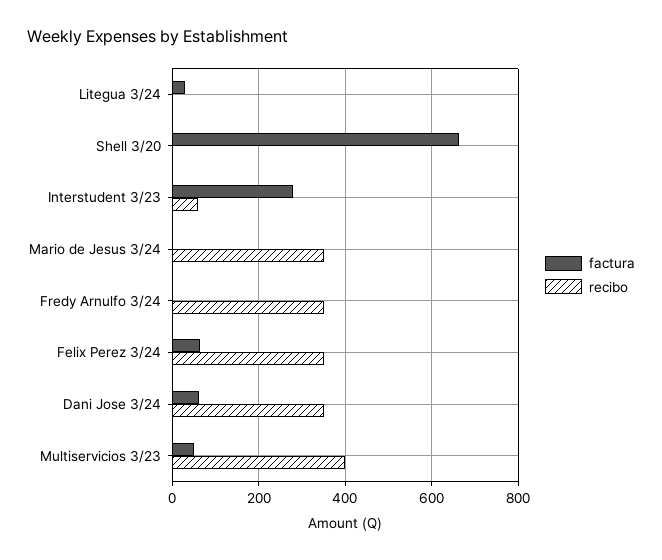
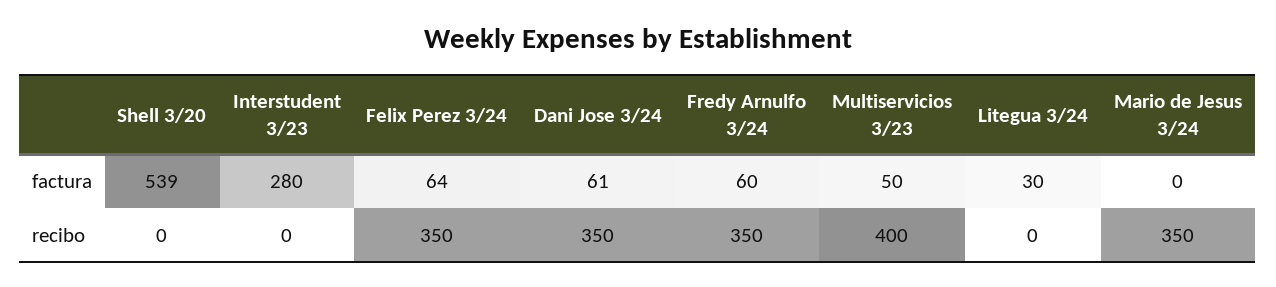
  {
    "factura": {
      "Litegua 3/24": 30,
-     "Shell 3/20": 660,
+     "Shell 3/20": 539,
      "Interstudent 3/23": 280,
      "Mario de Jesus 3/24": 0,
-     "Fredy Arnulfo 3/24": 0,
+     "Fredy Arnulfo 3/24": 60,
      "Felix Perez 3/24": 64,
      "Dani Jose 3/24": 61,
      "Multiservicios 3/23": 50
    },
    "recibo": {
      "Litegua 3/24": 0,
      "Shell 3/20": 0,
-     "Interstudent 3/23": 60,
+     "Interstudent 3/23": 0,
      "Mario de Jesus 3/24": 350,
      "Fredy Arnulfo 3/24": 350,
      "Felix Perez 3/24": 350,
      "Dani Jose 3/24": 350,
      "Multiservicios 3/23": 400
    }
  }

